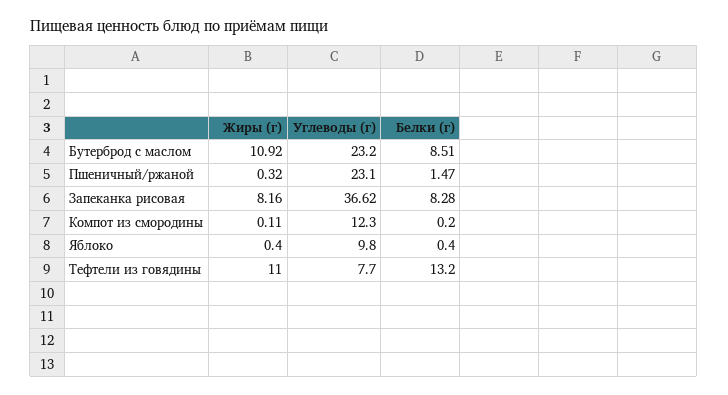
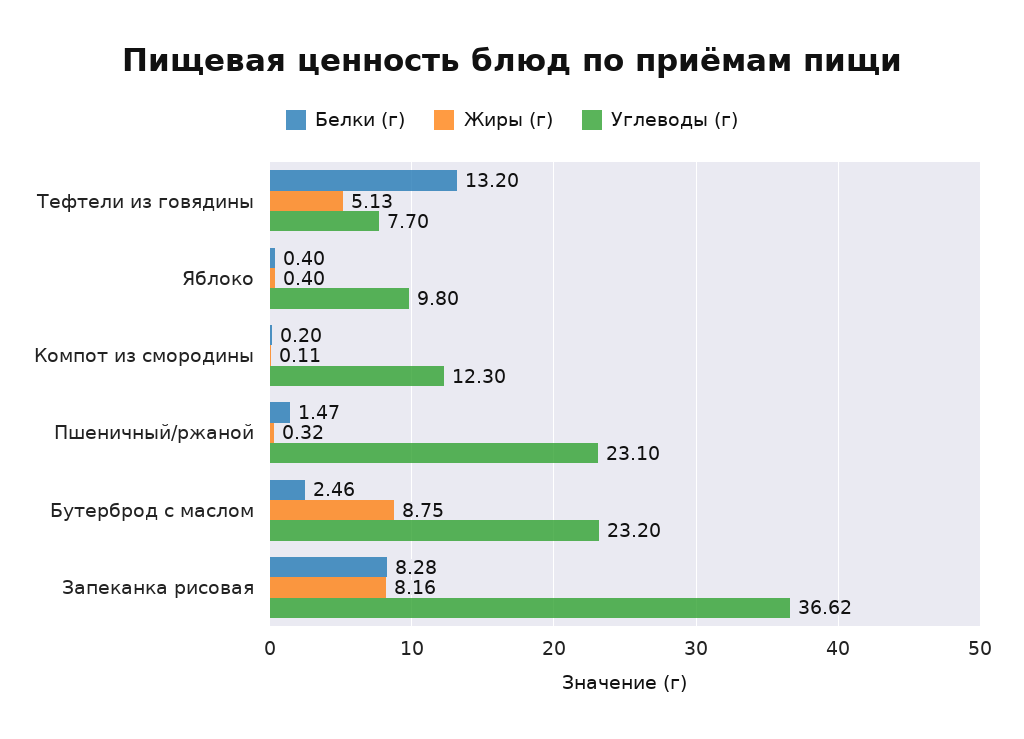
  {
    "Жиры (г)": {
-     "Бутерброд с маслом": 10.92,
+     "Бутерброд с маслом": 8.75,
      "Пшеничный/ржаной": 0.32,
      "Запеканка рисовая": 8.16,
      "Компот из смородины": 0.11,
      "Яблоко": 0.4,
-     "Тефтели из говядины": 11
+     "Тефтели из говядины": 5.13
    },
    "Углеводы (г)": {
      "Бутерброд с маслом": 23.2,
      "Пшеничный/ржаной": 23.1,
      "Запеканка рисовая": 36.62,
      "Компот из смородины": 12.3,
      "Яблоко": 9.8,
      "Тефтели из говядины": 7.7
    },
    "Белки (г)": {
-     "Бутерброд с маслом": 8.51,
+     "Бутерброд с маслом": 2.46,
      "Пшеничный/ржаной": 1.47,
      "Запеканка рисовая": 8.28,
      "Компот из смородины": 0.2,
      "Яблоко": 0.4,
      "Тефтели из говядины": 13.2
    }
  }

